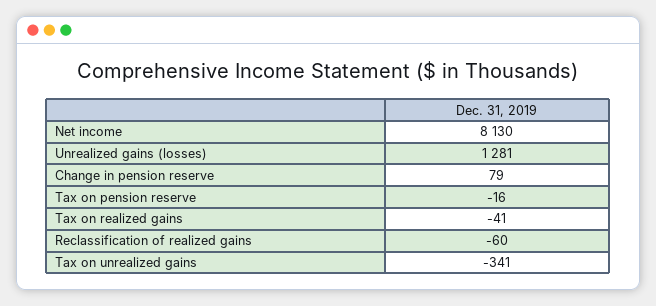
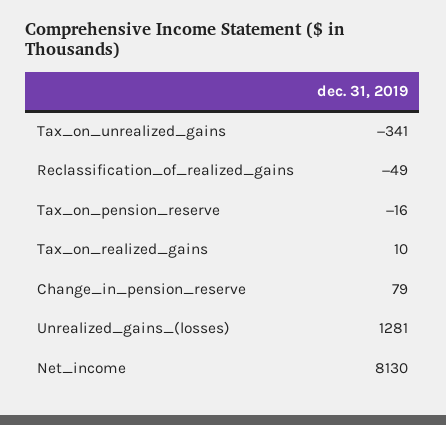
  {
    "Net income": 8130,
    "Unrealized gains (losses)": 1281,
    "Change in pension reserve": 79,
    "Tax on pension reserve": -16,
-   "Tax on realized gains": -41,
+   "Tax on realized gains": 10,
-   "Reclassification of realized gains": -60,
+   "Reclassification of realized gains": -49,
    "Tax on unrealized gains": -341
  }

